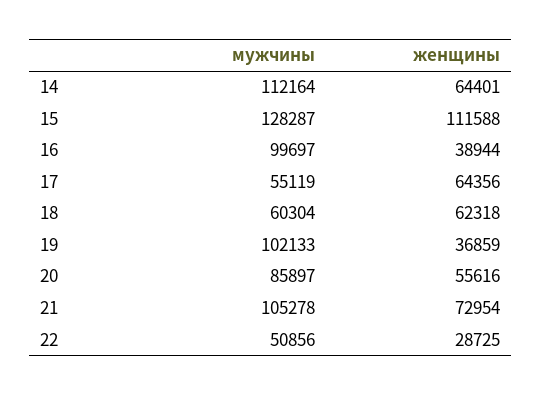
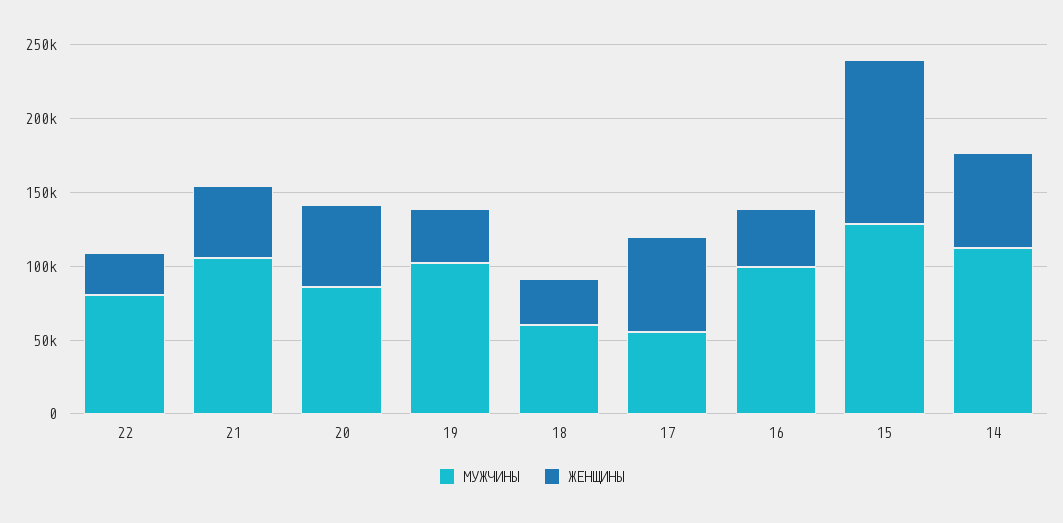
  {
    "мужчины": {
      "14": 112164,
      "15": 128287,
      "16": 99697,
      "17": 55119,
      "18": 60304,
      "19": 102133,
      "20": 85897,
      "21": 105278,
-     "22": 50856
+     "22": 80000
    },
    "женщины": {
      "14": 64401,
      "15": 111588,
      "16": 38944,
      "17": 64356,
-     "18": 62318,
+     "18": 30000,
      "19": 36859,
      "20": 55616,
-     "21": 72954,
+     "21": 50000,
      "22": 28725
    }
  }

